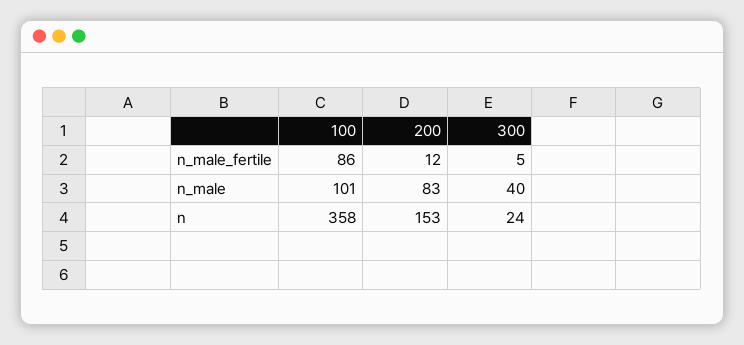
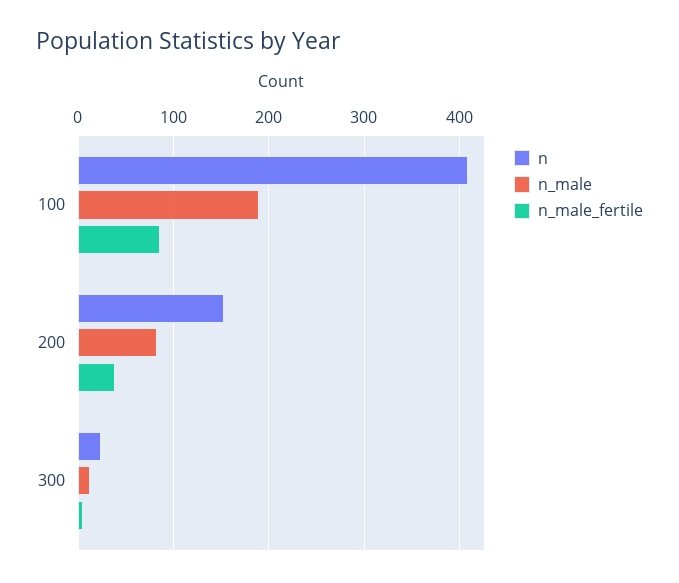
  {
    "n_male_fertile": {
      "100": 86,
-     "200": 12,
+     "200": 40,
      "300": 5
    },
    "n_male": {
-     "100": 101,
+     "100": 190,
      "200": 83,
-     "300": 40
+     "300": 10
    },
    "n": {
-     "100": 358,
+     "100": 410,
      "200": 153,
      "300": 24
    }
  }

